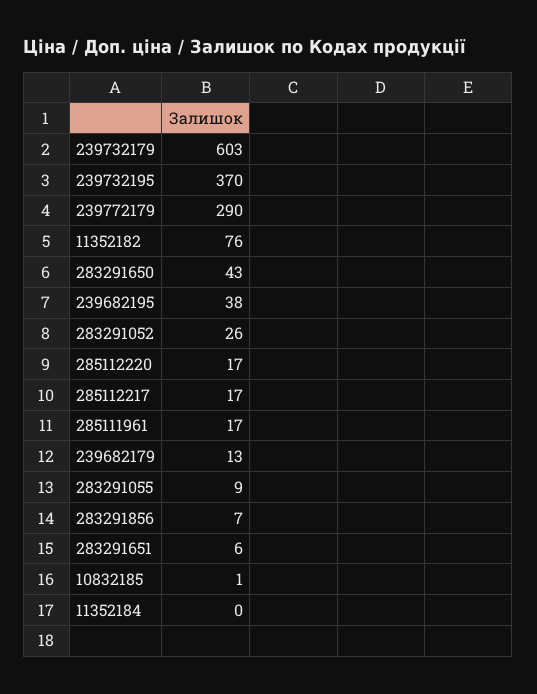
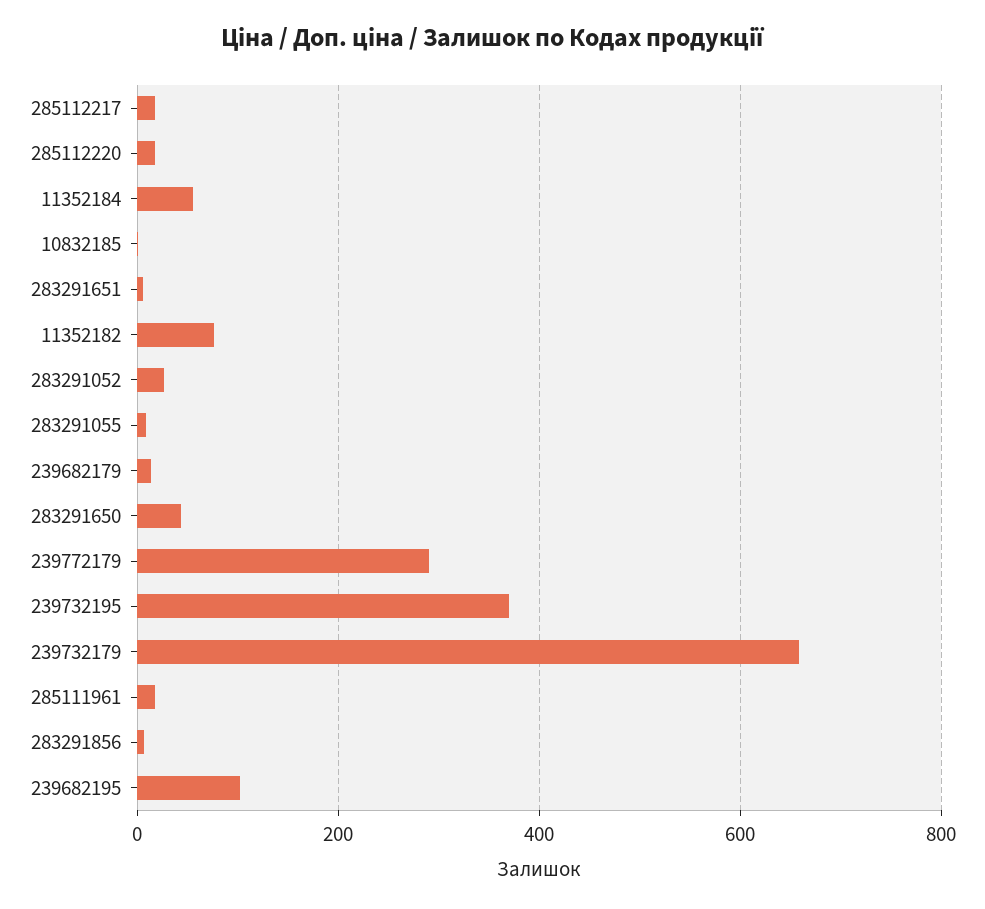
  {
-   "239732179": 603,
+   "239732179": 660,
    "239732195": 370,
    "239772179": 290,
    "11352182": 76,
    "283291650": 43,
-   "239682195": 38,
+   "239682195": 100,
    "283291052": 26,
    "285112220": 17,
    "285112217": 17,
    "285111961": 17,
    "239682179": 13,
    "283291055": 9,
    "283291856": 7,
    "283291651": 6,
    "10832185": 1,
-   "11352184": 0
+   "11352184": 60
  }

